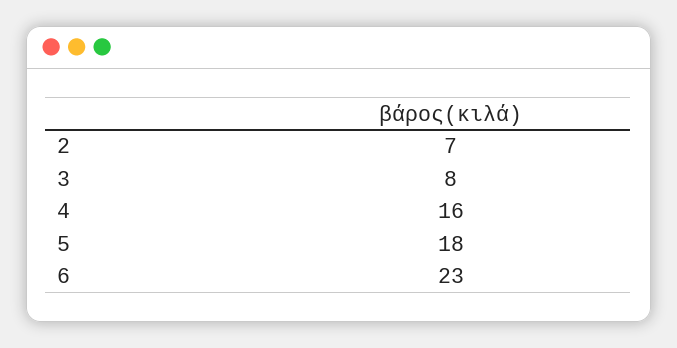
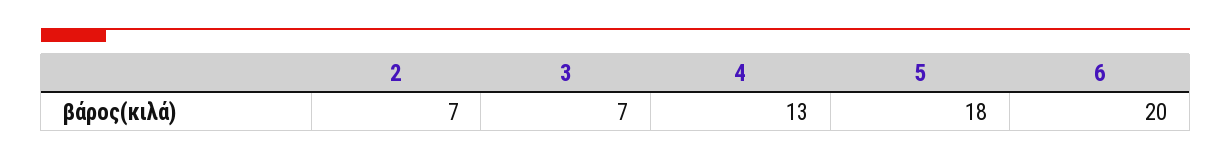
  {
    "2": 7,
-   "3": 8,
+   "3": 7,
-   "4": 16,
+   "4": 13,
    "5": 18,
-   "6": 23
+   "6": 20
  }

